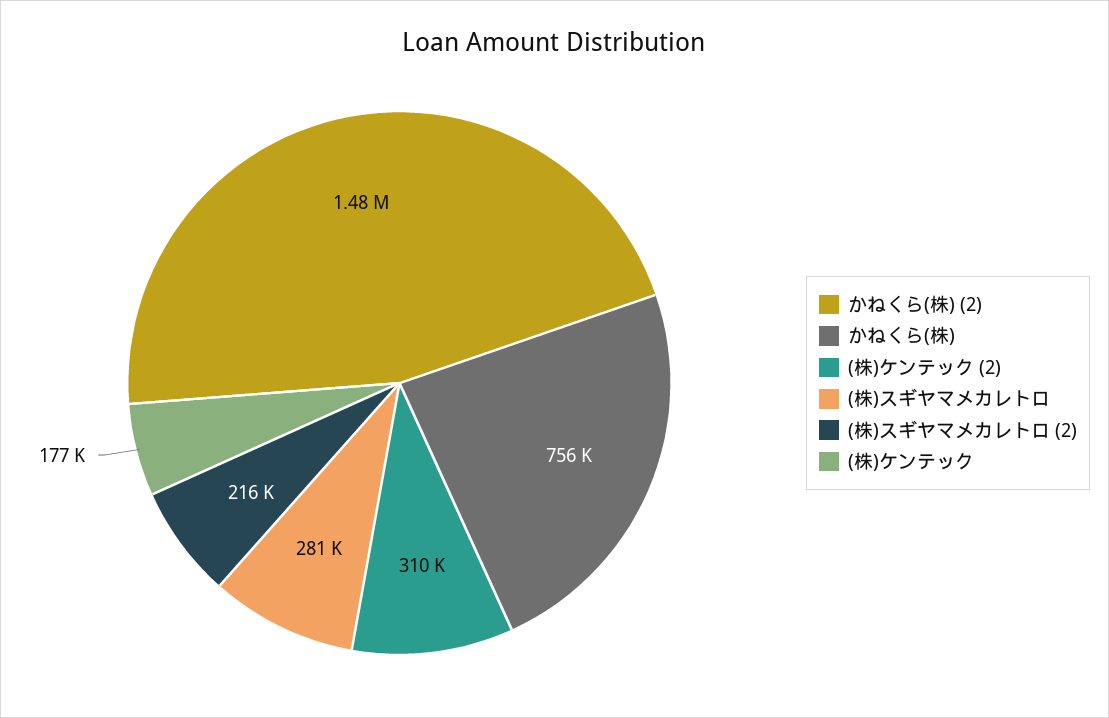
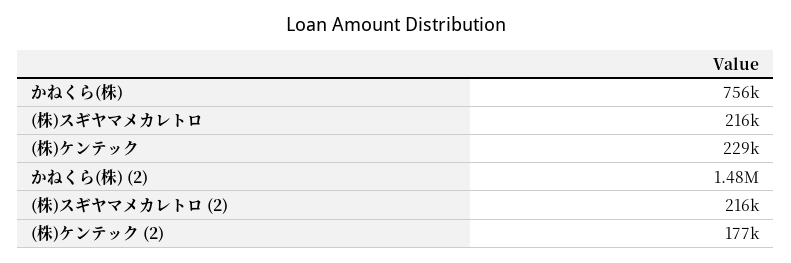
  {
    "かねくら(株) (2)": 1480000,
    "かねくら(株)": 756000,
-   "(株)ケンテック (2)": 310000,
+   "(株)ケンテック (2)": 177000,
-   "(株)スギヤマメカレトロ": 281000,
+   "(株)スギヤマメカレトロ": 216000,
    "(株)スギヤマメカレトロ (2)": 216000,
-   "(株)ケンテック": 177000
+   "(株)ケンテック": 229000
  }

